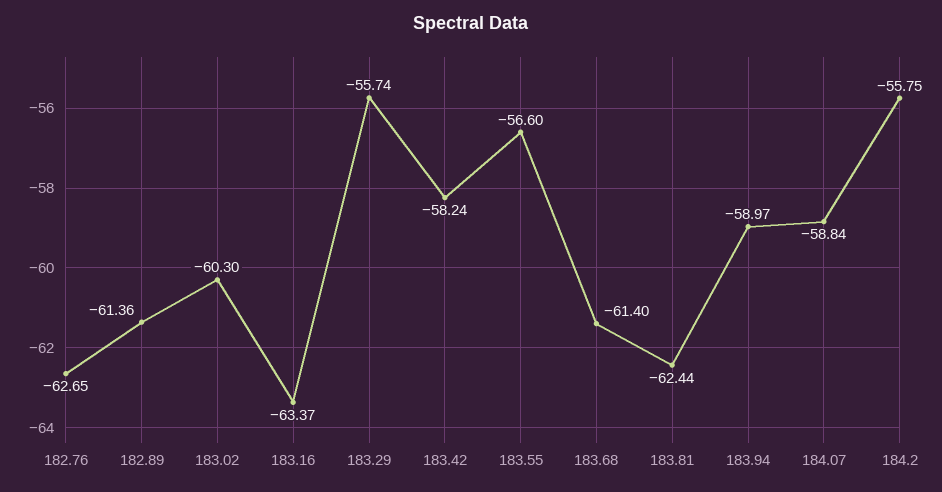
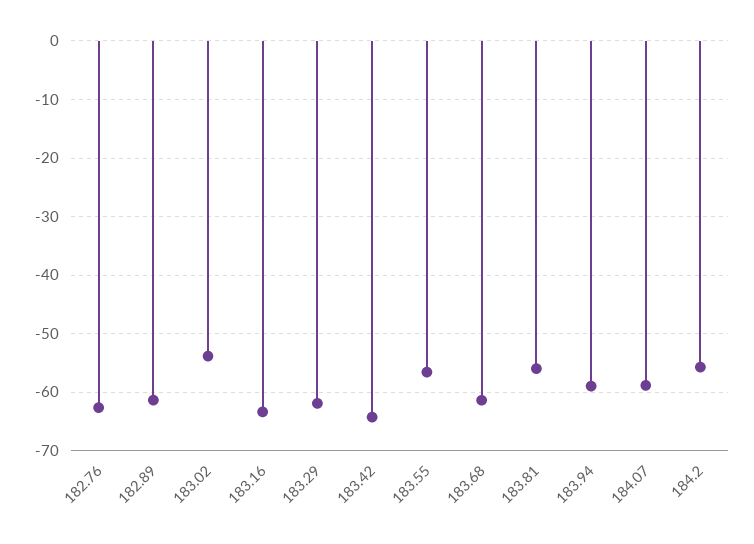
  {
    "182.76": -62.65,
    "182.89": -61.36,
-   "183.02": -60.3,
+   "183.02": -54,
    "183.16": -63.37,
-   "183.29": -55.74,
+   "183.29": -62,
-   "183.42": -58.24,
+   "183.42": -64,
    "183.55": -56.6,
    "183.68": -61.4,
-   "183.81": -62.44,
+   "183.81": -56,
    "183.94": -58.97,
    "184.07": -58.84,
    "184.2": -55.75
  }

